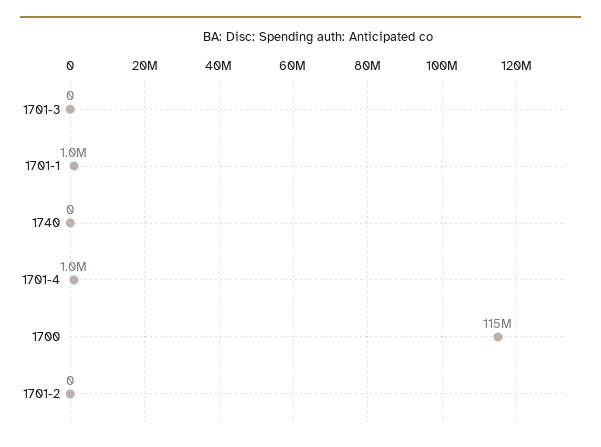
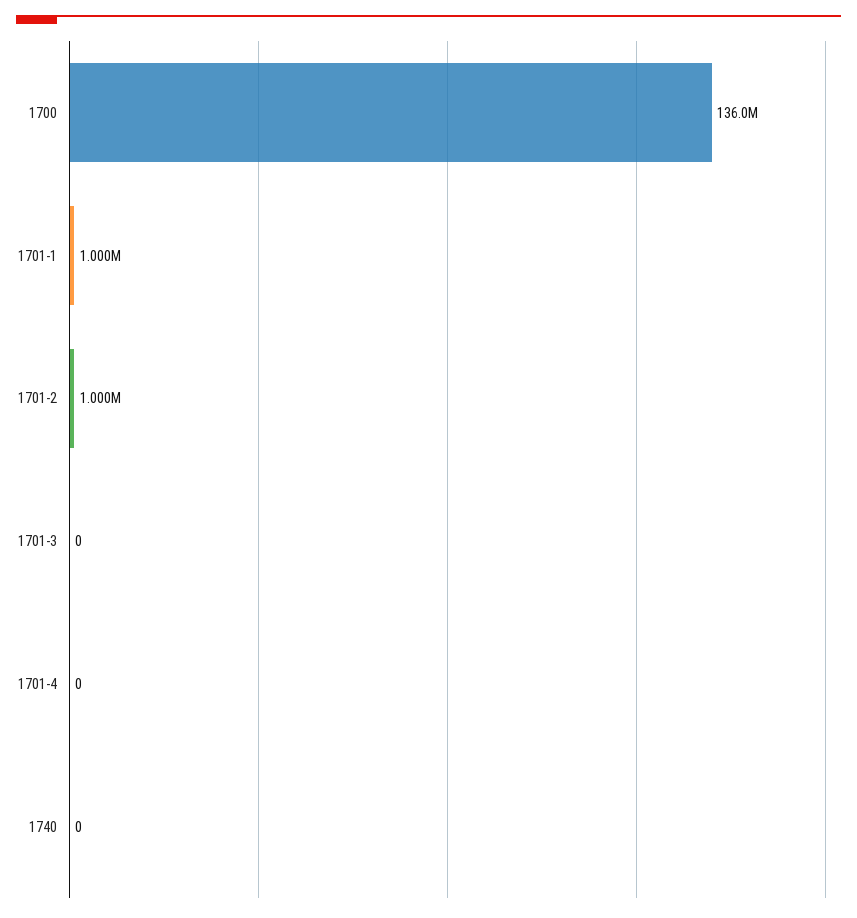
  {
    "1701-3": 0,
    "1701-1": 1000000,
    "1740": 0,
-   "1701-4": 1000000,
+   "1701-4": 0,
-   "1700": 115000000,
+   "1700": 136000000,
-   "1701-2": 0
+   "1701-2": 1000000
  }

